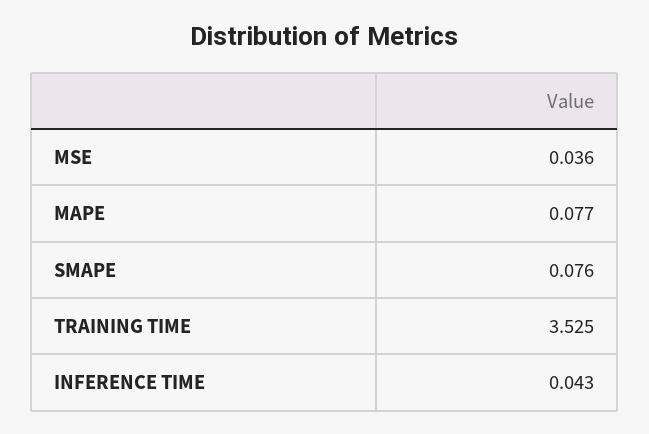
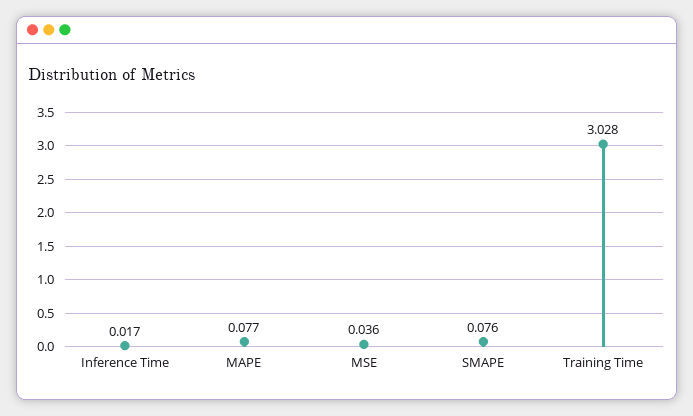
  {
    "MSE": 0.036,
    "MAPE": 0.077,
    "SMAPE": 0.076,
-   "TRAINING TIME": 3.525,
+   "TRAINING TIME": 3.028,
-   "INFERENCE TIME": 0.043
+   "INFERENCE TIME": 0.017
  }

